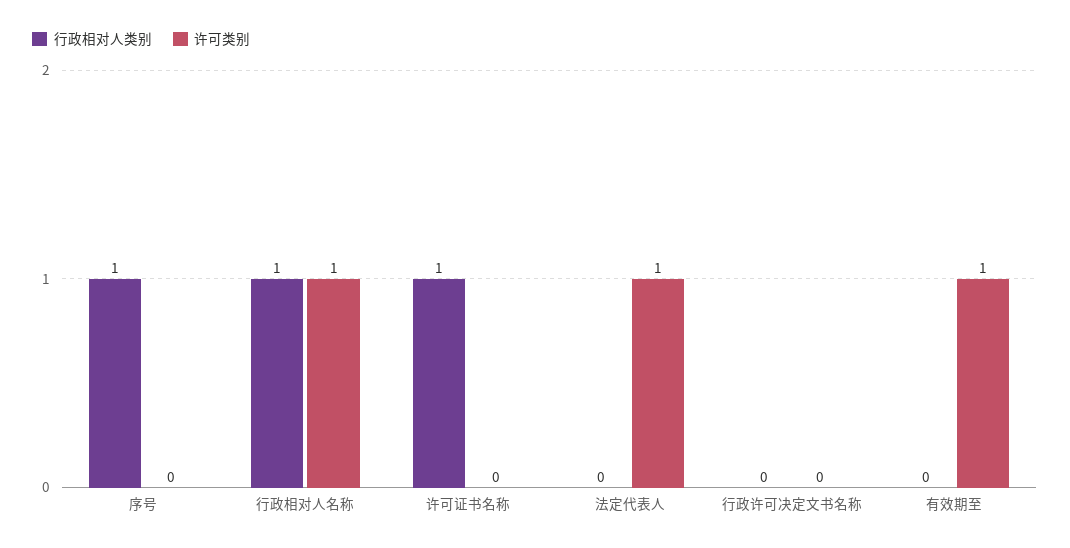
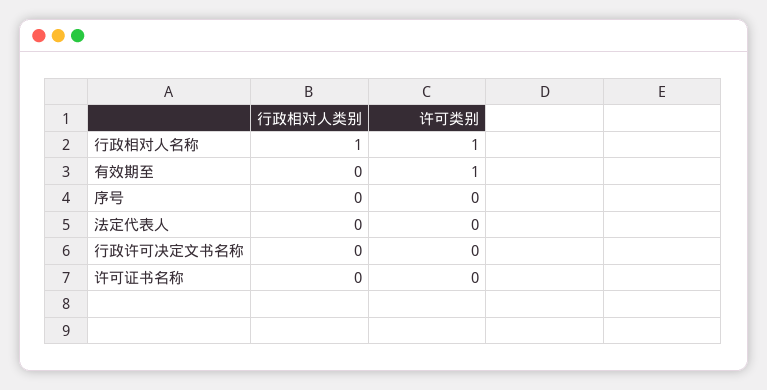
  {
    "行政相对人类别": {
-     "序号": 1,
+     "序号": 0,
      "行政相对人名称": 1,
-     "许可证书名称": 1,
+     "许可证书名称": 0,
      "法定代表人": 0,
      "行政许可决定文书名称": 0,
      "有效期至": 0
    },
    "许可类别": {
      "序号": 0,
      "行政相对人名称": 1,
      "许可证书名称": 0,
-     "法定代表人": 1,
+     "法定代表人": 0,
      "行政许可决定文书名称": 0,
      "有效期至": 1
    }
  }

